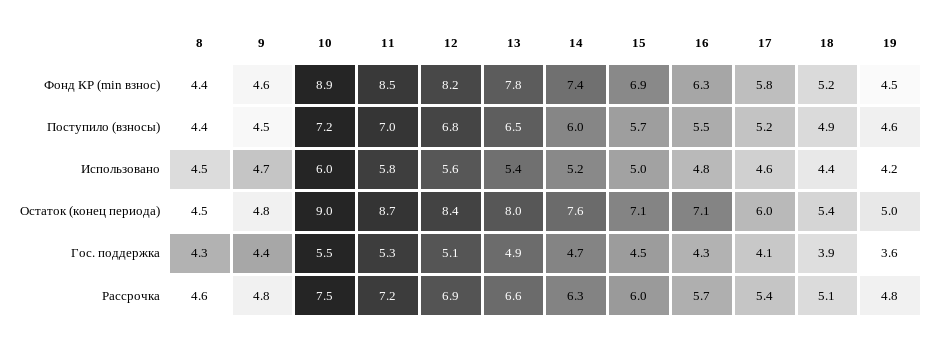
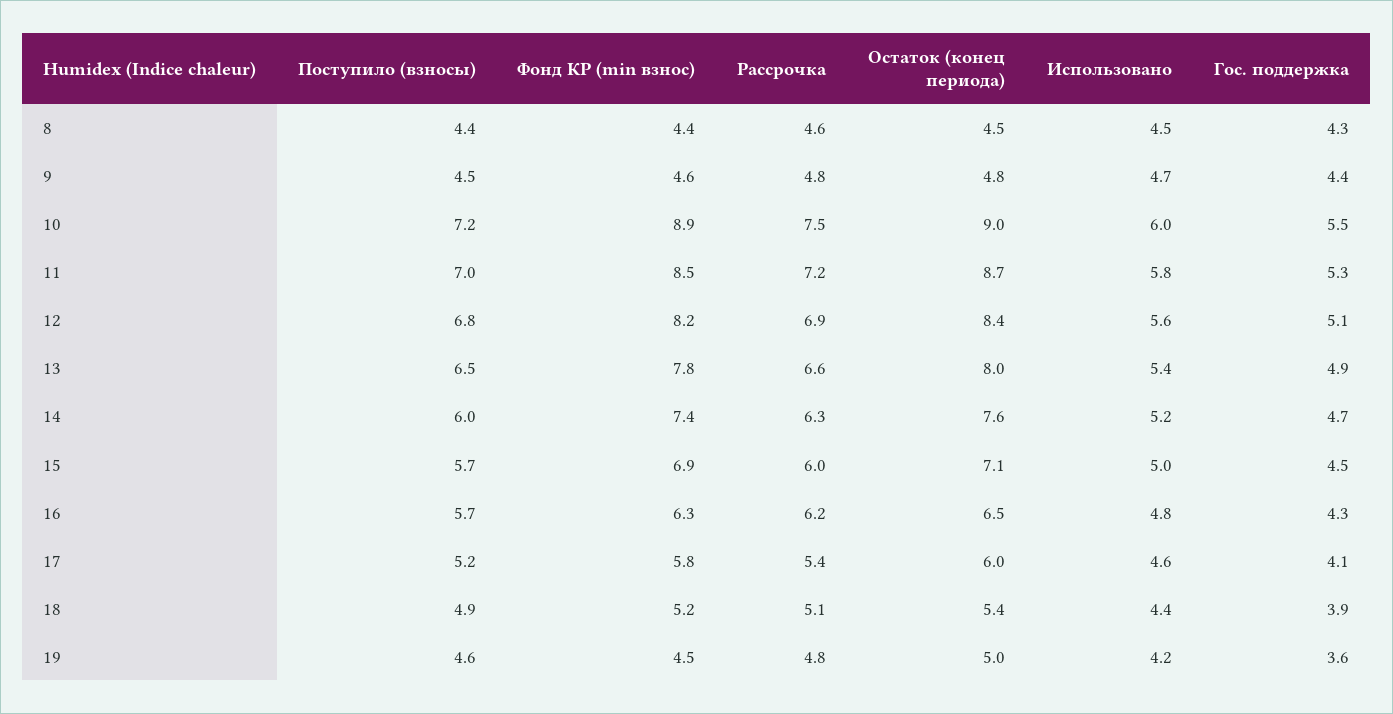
  {
    "8": {
      "Фонд КР (min взнос)": 4.4,
      "Поступило (взносы)": 4.4,
      "Использовано": 4.5,
      "Остаток (конец периода)": 4.5,
      "Гос. поддержка": 4.3,
      "Рассрочка": 4.6
    },
    "9": {
      "Фонд КР (min взнос)": 4.6,
      "Поступило (взносы)": 4.5,
      "Использовано": 4.7,
      "Остаток (конец периода)": 4.8,
      "Гос. поддержка": 4.4,
      "Рассрочка": 4.8
    },
    "10": {
      "Фонд КР (min взнос)": 8.9,
      "Поступило (взносы)": 7.2,
      "Использовано": 6,
      "Остаток (конец периода)": 9,
      "Гос. поддержка": 5.5,
      "Рассрочка": 7.5
    },
    "11": {
      "Фонд КР (min взнос)": 8.5,
      "Поступило (взносы)": 7,
      "Использовано": 5.8,
      "Остаток (конец периода)": 8.7,
      "Гос. поддержка": 5.3,
      "Рассрочка": 7.2
    },
    "12": {
      "Фонд КР (min взнос)": 8.2,
      "Поступило (взносы)": 6.8,
      "Использовано": 5.6,
      "Остаток (конец периода)": 8.4,
      "Гос. поддержка": 5.1,
      "Рассрочка": 6.9
    },
    "13": {
      "Фонд КР (min взнос)": 7.8,
      "Поступило (взносы)": 6.5,
      "Использовано": 5.4,
      "Остаток (конец периода)": 8,
      "Гос. поддержка": 4.9,
      "Рассрочка": 6.6
    },
    "14": {
      "Фонд КР (min взнос)": 7.4,
      "Поступило (взносы)": 6,
      "Использовано": 5.2,
      "Остаток (конец периода)": 7.6,
      "Гос. поддержка": 4.7,
      "Рассрочка": 6.3
    },
    "15": {
      "Фонд КР (min взнос)": 6.9,
      "Поступило (взносы)": 5.7,
      "Использовано": 5,
      "Остаток (конец периода)": 7.1,
      "Гос. поддержка": 4.5,
      "Рассрочка": 6
    },
    "16": {
      "Фонд КР (min взнос)": 6.3,
-     "Поступило (взносы)": 5.5,
+     "Поступило (взносы)": 5.7,
      "Использовано": 4.8,
-     "Остаток (конец периода)": 7.1,
+     "Остаток (конец периода)": 6.5,
      "Гос. поддержка": 4.3,
-     "Рассрочка": 5.7
+     "Рассрочка": 6.2
    },
    "17": {
      "Фонд КР (min взнос)": 5.8,
      "Поступило (взносы)": 5.2,
      "Использовано": 4.6,
      "Остаток (конец периода)": 6,
      "Гос. поддержка": 4.1,
      "Рассрочка": 5.4
    },
    "18": {
      "Фонд КР (min взнос)": 5.2,
      "Поступило (взносы)": 4.9,
      "Использовано": 4.4,
      "Остаток (конец периода)": 5.4,
      "Гос. поддержка": 3.9,
      "Рассрочка": 5.1
    },
    "19": {
      "Фонд КР (min взнос)": 4.5,
      "Поступило (взносы)": 4.6,
      "Использовано": 4.2,
      "Остаток (конец периода)": 5,
      "Гос. поддержка": 3.6,
      "Рассрочка": 4.8
    }
  }

